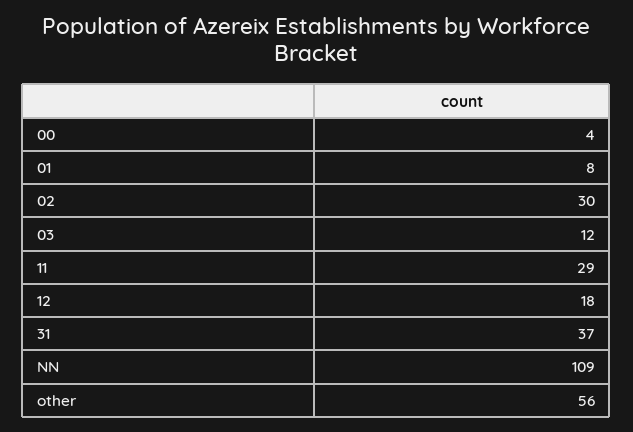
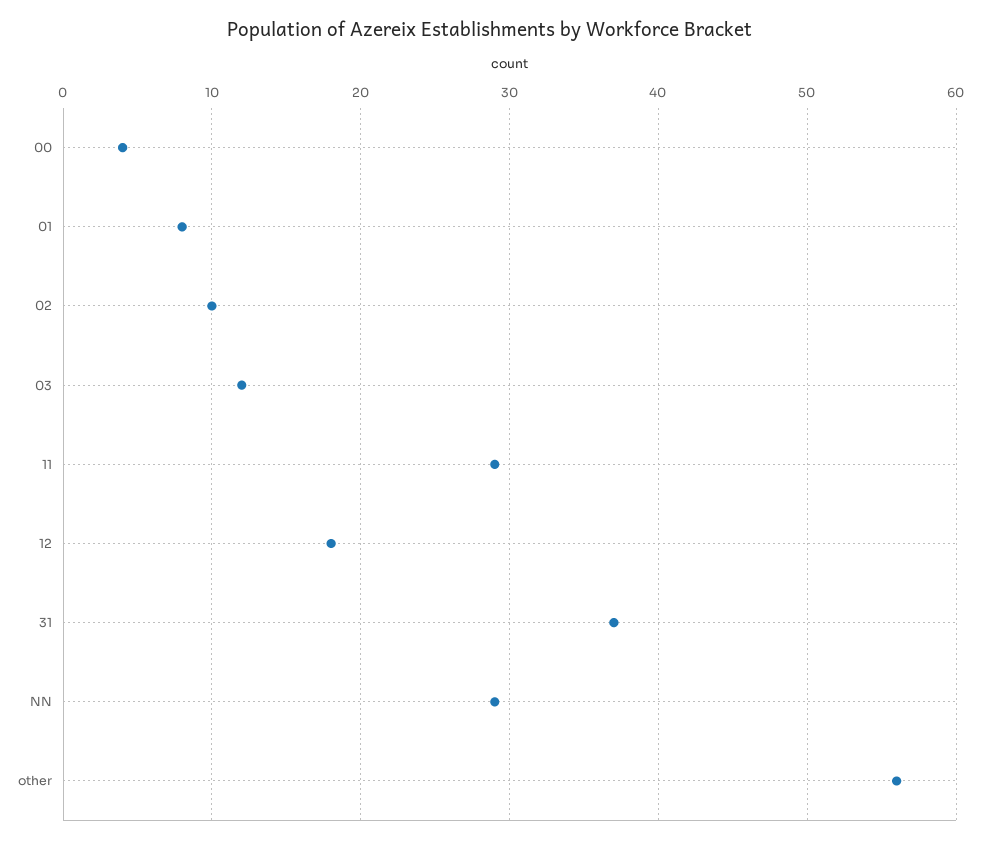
  {
    "00": 4,
    "01": 8,
-   "02": 30,
+   "02": 10,
    "03": 12,
    "11": 29,
    "12": 18,
    "31": 37,
-   "NN": 109,
+   "NN": 29,
    "other": 56
  }

